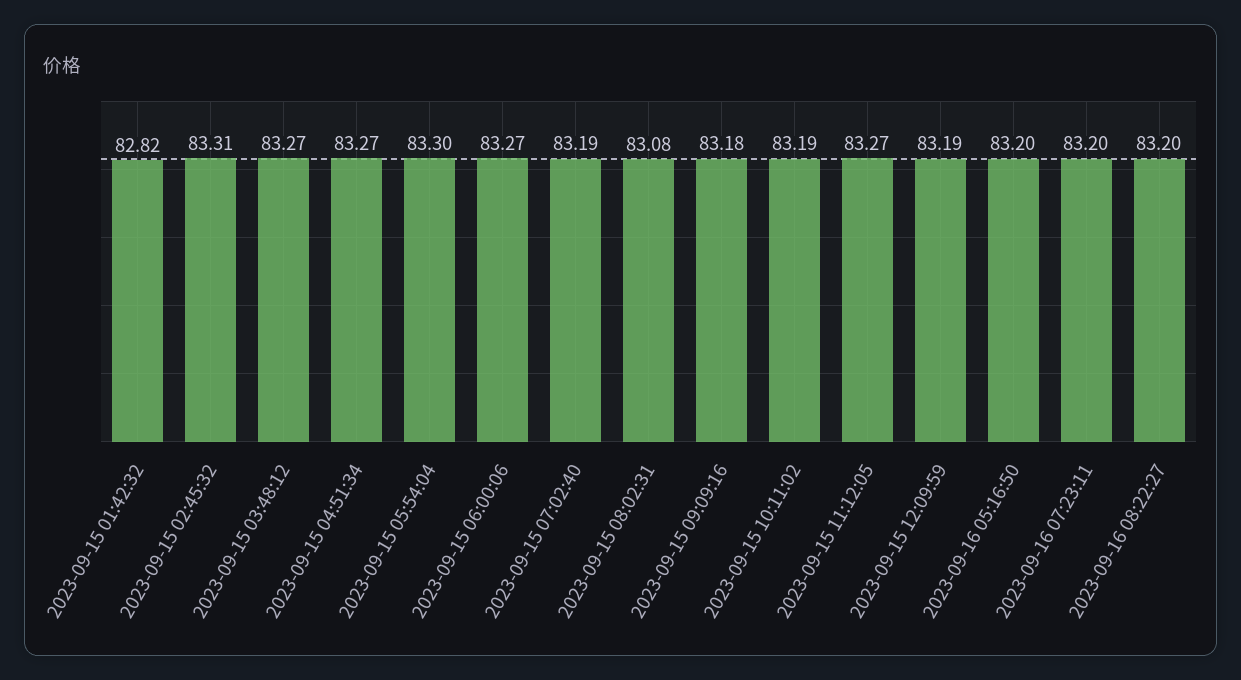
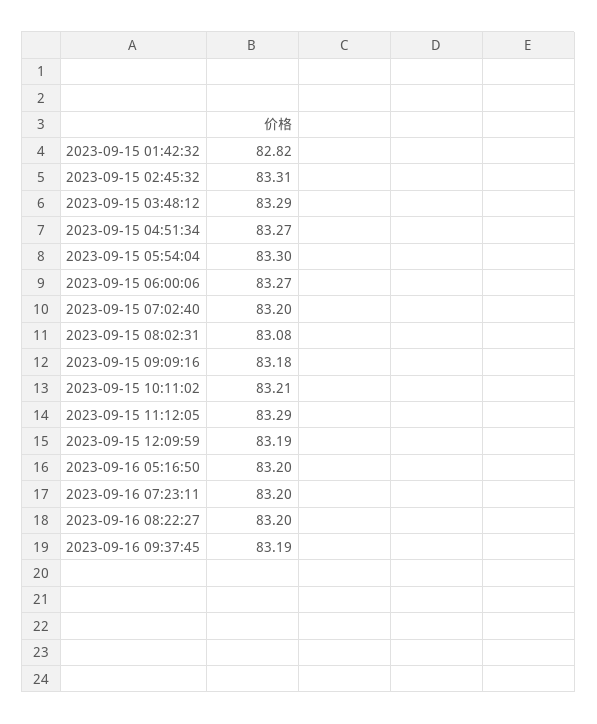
  {
    "2023-09-15 01:42:32": 82.82,
    "2023-09-15 02:45:32": 83.31,
-   "2023-09-15 03:48:12": 83.27,
+   "2023-09-15 03:48:12": 83.29,
    "2023-09-15 04:51:34": 83.27,
    "2023-09-15 05:54:04": 83.3,
    "2023-09-15 06:00:06": 83.27,
-   "2023-09-15 07:02:40": 83.19,
+   "2023-09-15 07:02:40": 83.2,
    "2023-09-15 08:02:31": 83.08,
    "2023-09-15 09:09:16": 83.18,
-   "2023-09-15 10:11:02": 83.19,
+   "2023-09-15 10:11:02": 83.21,
-   "2023-09-15 11:12:05": 83.27,
+   "2023-09-15 11:12:05": 83.29,
    "2023-09-15 12:09:59": 83.19,
    "2023-09-16 05:16:50": 83.2,
    "2023-09-16 07:23:11": 83.2,
-   "2023-09-16 08:22:27": 83.2
+   "2023-09-16 08:22:27": 83.2,
+   "2023-09-16 09:37:45": 83.19
  }

